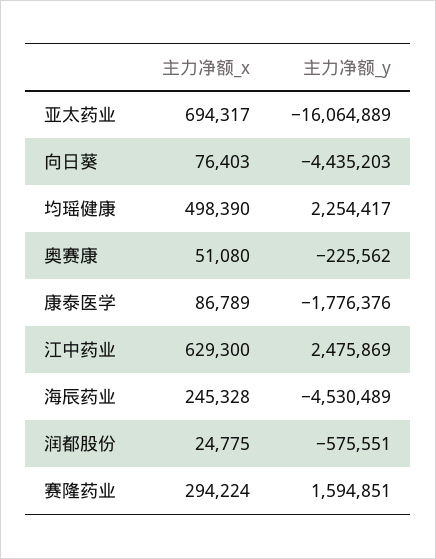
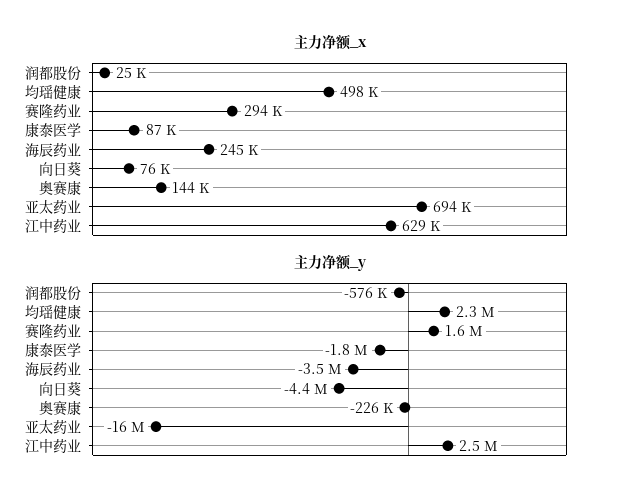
  {
    "主力净额_x": {
      "亚太药业": 694317,
      "向日葵": 76403,
      "均瑶健康": 498390,
-     "奥赛康": 51080,
+     "奥赛康": 144000,
      "康泰医学": 86789,
      "江中药业": 629300,
      "海辰药业": 245328,
      "润都股份": 24775,
      "赛隆药业": 294224
    },
    "主力净额_y": {
      "亚太药业": -16064889,
      "向日葵": -4435203,
      "均瑶健康": 2254417,
      "奥赛康": -225562,
      "康泰医学": -1776376,
      "江中药业": 2475869,
-     "海辰药业": -4530489,
+     "海辰药业": -3500000,
      "润都股份": -575551,
      "赛隆药业": 1594851
    }
  }

